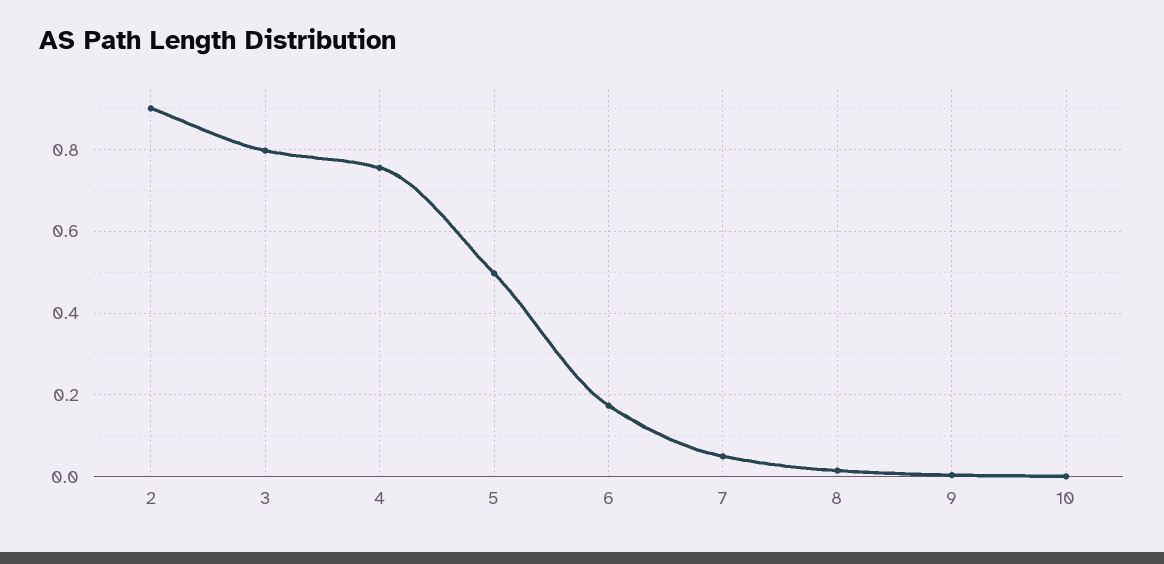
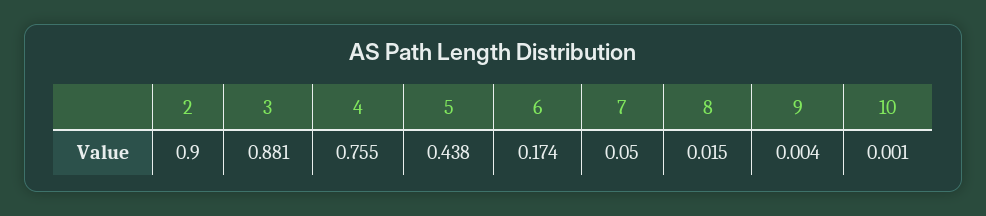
  {
    "2": 0.9,
-   "3": 0.8,
+   "3": 0.881,
    "4": 0.755,
-   "5": 0.5,
+   "5": 0.438,
    "6": 0.174,
    "7": 0.05,
    "8": 0.015,
    "9": 0.004,
    "10": 0.001
  }

